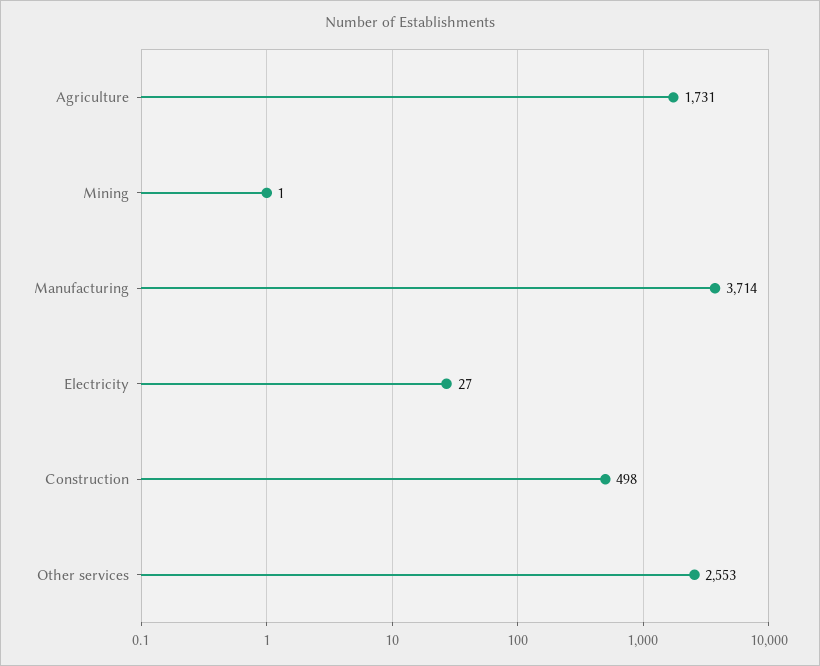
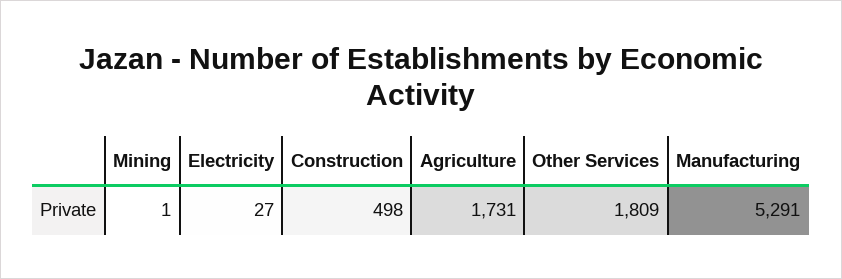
  {
    "Agriculture": 1731,
    "Mining": 1,
-   "Manufacturing": 3714,
+   "Manufacturing": 5291,
    "Electricity": 27,
    "Construction": 498,
-   "Other services": 2553
+   "Other services": 1809
  }

